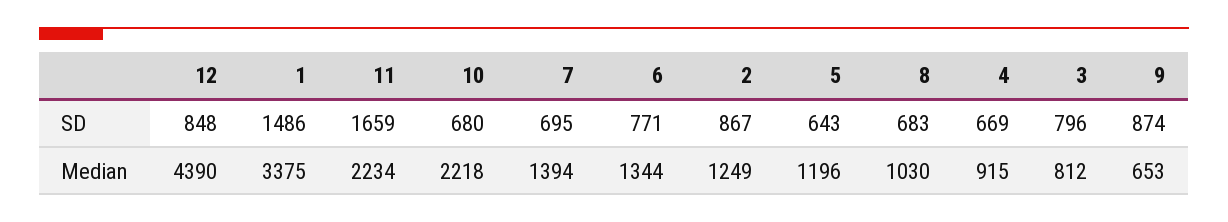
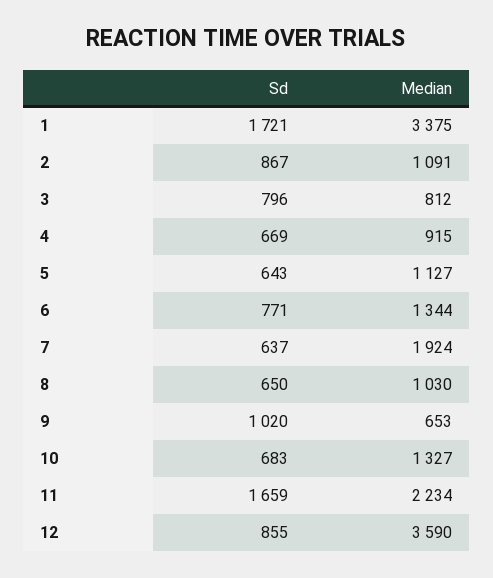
  {
    "12": {
-     "SD": 848,
+     "SD": 855,
-     "Median": 4390
+     "Median": 3590
    },
    "1": {
-     "SD": 1486,
+     "SD": 1721,
      "Median": 3375
    },
    "11": {
      "SD": 1659,
      "Median": 2234
    },
    "10": {
-     "SD": 680,
+     "SD": 683,
-     "Median": 2218
+     "Median": 1327
    },
    "7": {
-     "SD": 695,
+     "SD": 637,
-     "Median": 1394
+     "Median": 1924
    },
    "6": {
      "SD": 771,
      "Median": 1344
    },
    "2": {
      "SD": 867,
-     "Median": 1249
+     "Median": 1091
    },
    "5": {
      "SD": 643,
-     "Median": 1196
+     "Median": 1127
    },
    "8": {
-     "SD": 683,
+     "SD": 650,
      "Median": 1030
    },
    "4": {
      "SD": 669,
      "Median": 915
    },
    "3": {
      "SD": 796,
      "Median": 812
    },
    "9": {
-     "SD": 874,
+     "SD": 1020,
      "Median": 653
    }
  }

